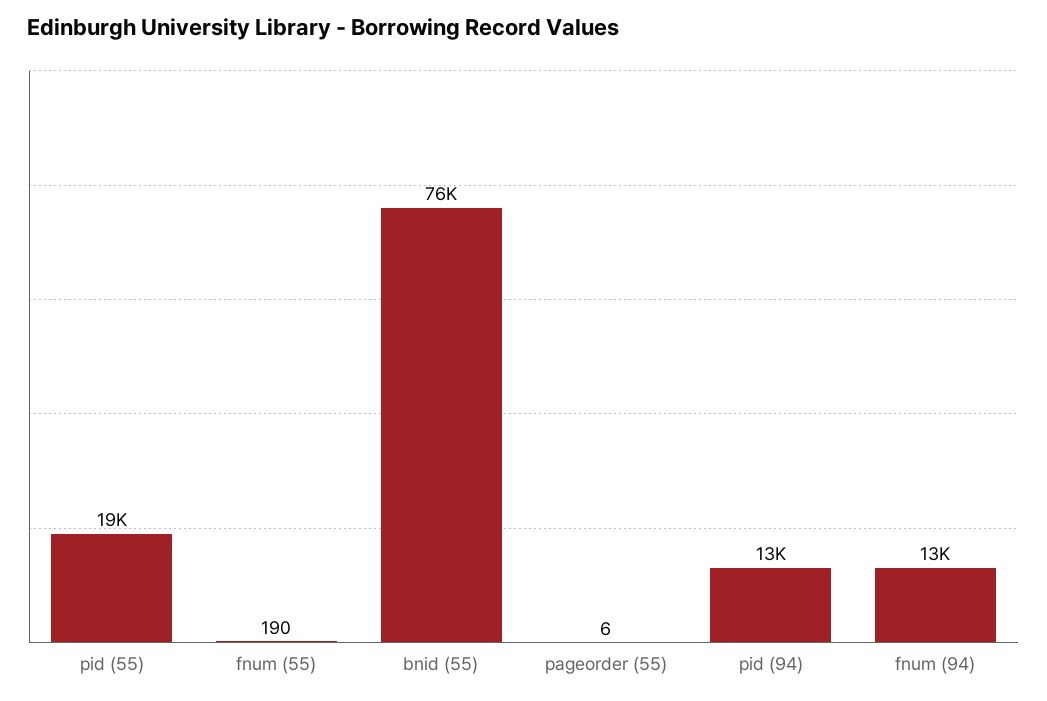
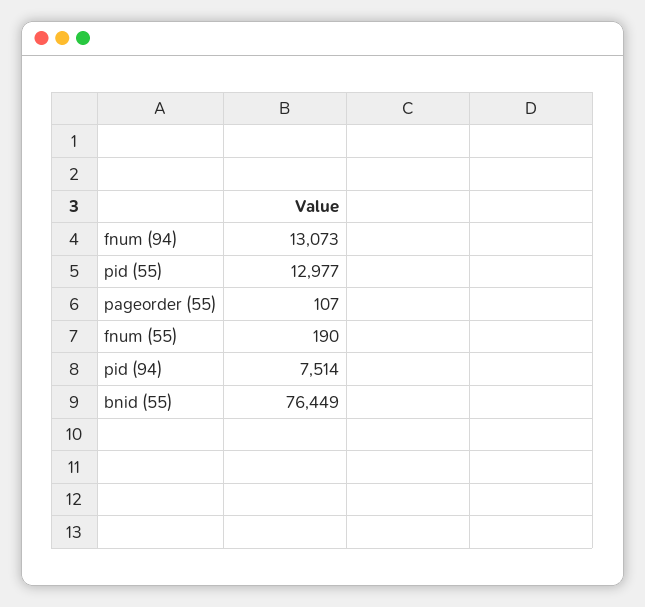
  {
-   "pid (55)": 19000,
+   "pid (55)": 12977,
    "fnum (55)": 190,
    "bnid (55)": 76449,
-   "pageorder (55)": 6,
+   "pageorder (55)": 107,
-   "pid (94)": 13000,
+   "pid (94)": 7514,
    "fnum (94)": 13073
  }

